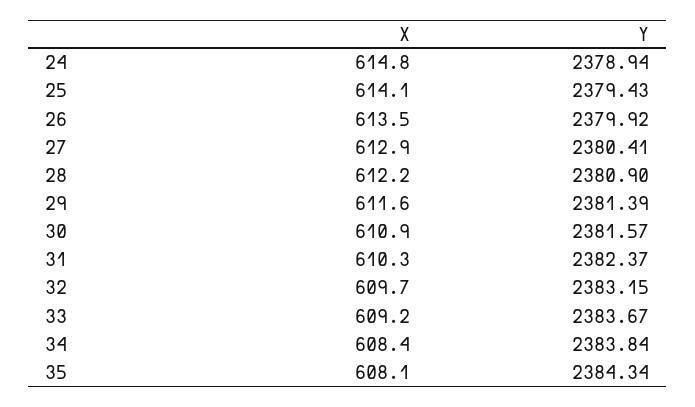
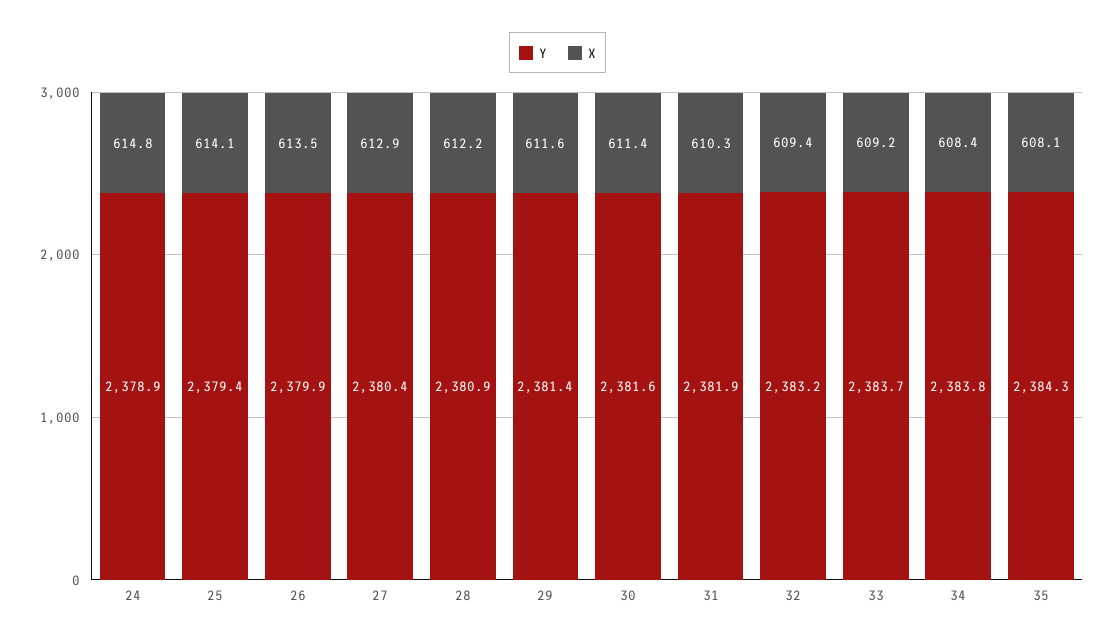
  {
    "X": {
      "24": 614.8,
      "25": 614.1,
      "26": 613.5,
      "27": 612.9,
      "28": 612.2,
      "29": 611.6,
-     "30": 610.9,
+     "30": 611.4,
      "31": 610.3,
-     "32": 609.7,
+     "32": 609.4,
      "33": 609.2,
      "34": 608.4,
      "35": 608.1
    },
    "Y": {
      "24": 2378.94,
      "25": 2379.43,
      "26": 2379.92,
      "27": 2380.41,
      "28": 2380.9,
      "29": 2381.39,
      "30": 2381.57,
-     "31": 2382.37,
+     "31": 2381.9,
      "32": 2383.15,
      "33": 2383.67,
      "34": 2383.84,
      "35": 2384.34
    }
  }

